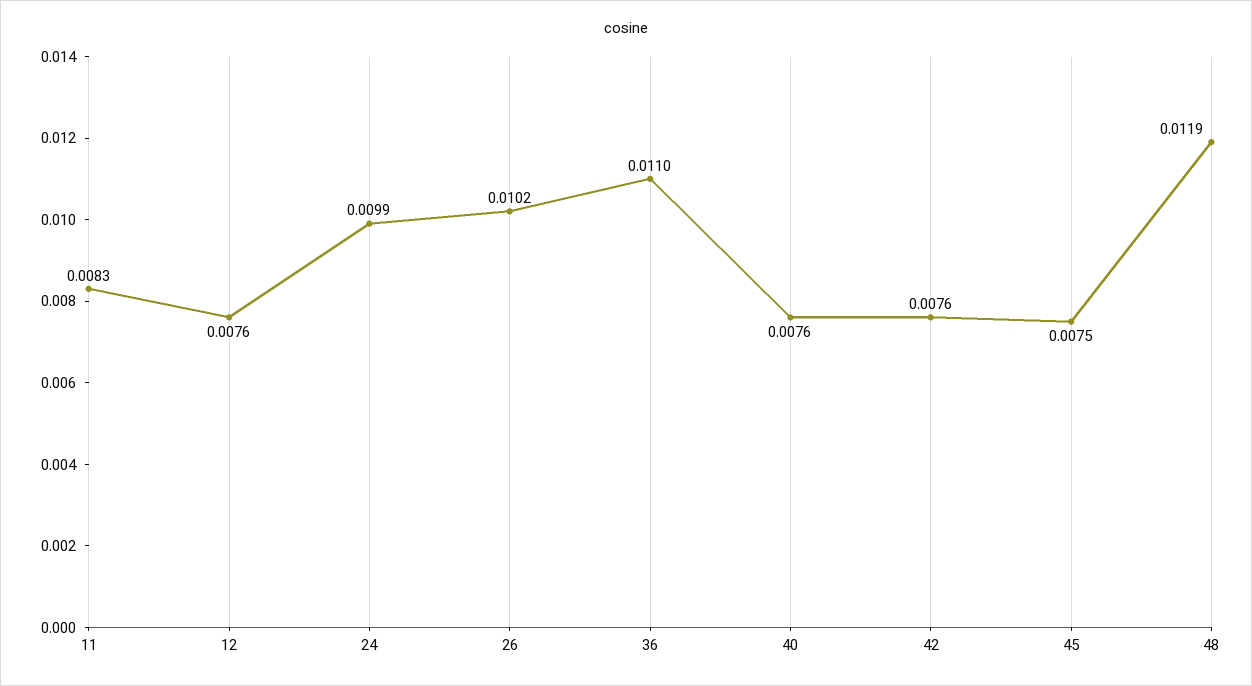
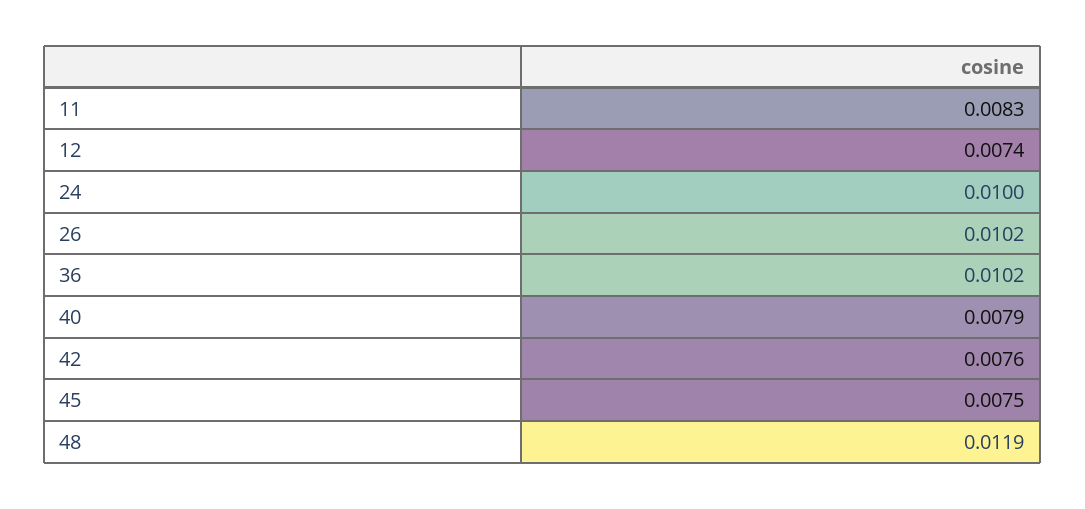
  {
    "11": 0.0083,
-   "12": 0.0076,
+   "12": 0.0074,
-   "24": 0.0099,
+   "24": 0.01,
    "26": 0.0102,
-   "36": 0.011,
+   "36": 0.0102,
-   "40": 0.0076,
+   "40": 0.0079,
    "42": 0.0076,
    "45": 0.0075,
    "48": 0.0119
  }

